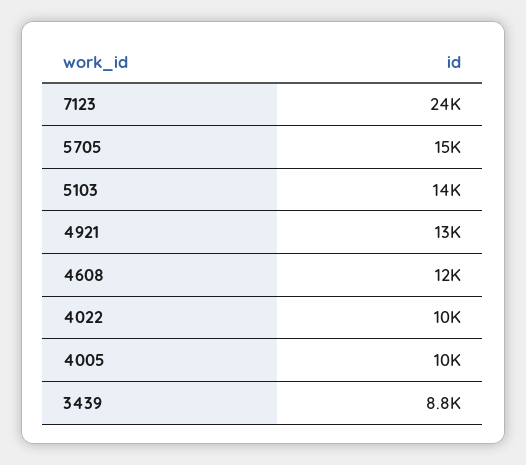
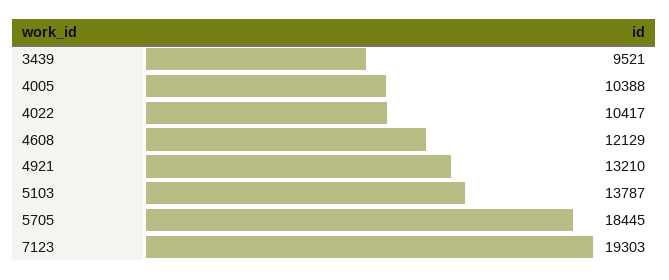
  {
-   "7123": 24000,
+   "7123": 19303,
-   "5705": 15000,
+   "5705": 18445,
    "5103": 13787,
    "4921": 13210,
    "4608": 12129,
    "4022": 10417,
    "4005": 10388,
-   "3439": 8800
+   "3439": 9521
  }

